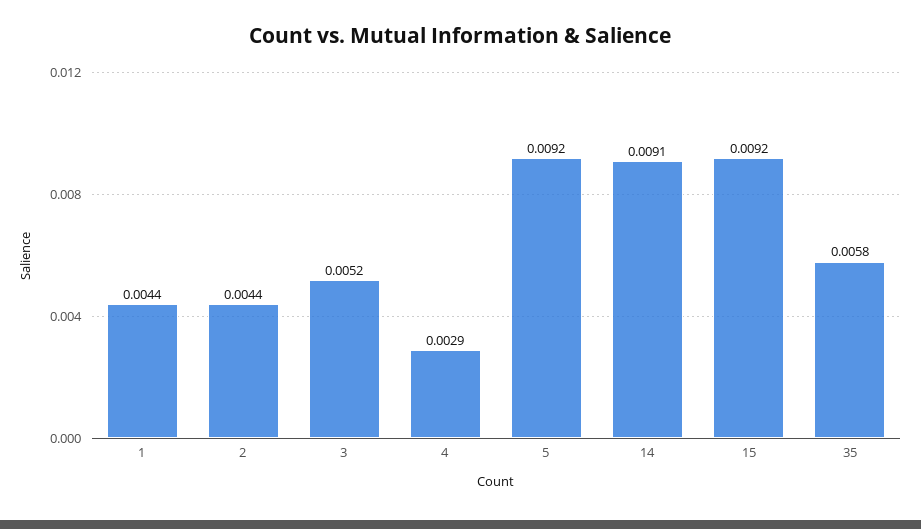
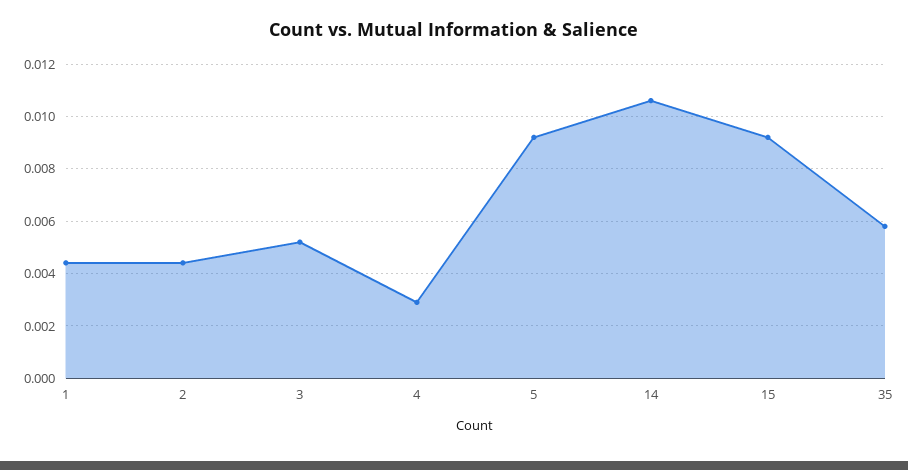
  {
    "1": 0.0044,
    "2": 0.0044,
    "3": 0.0052,
    "4": 0.0029,
    "5": 0.0092,
-   "14": 0.0091,
+   "14": 0.0105,
    "15": 0.0092,
    "35": 0.0058
  }

